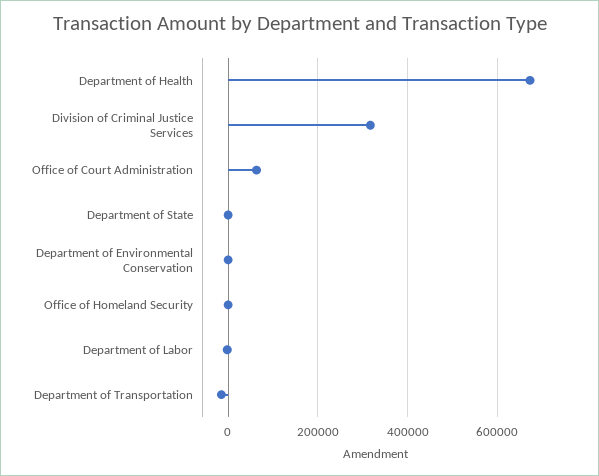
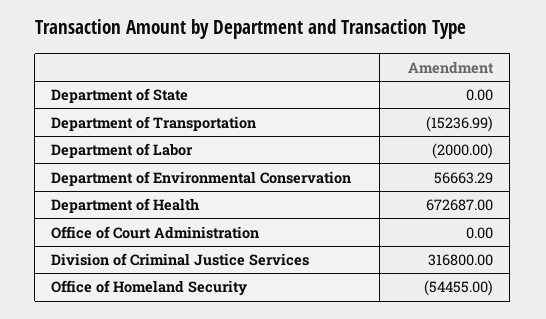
  {
    "Department of Health": 672687,
    "Division of Criminal Justice Services": 316800,
-   "Office of Court Administration": 60000,
+   "Office of Court Administration": 0,
    "Department of State": 0,
-   "Department of Environmental Conservation": 0,
+   "Department of Environmental Conservation": 56663.29,
-   "Office of Homeland Security": 0,
+   "Office of Homeland Security": -54455,
    "Department of Labor": -2000,
    "Department of Transportation": -15236.99
  }

